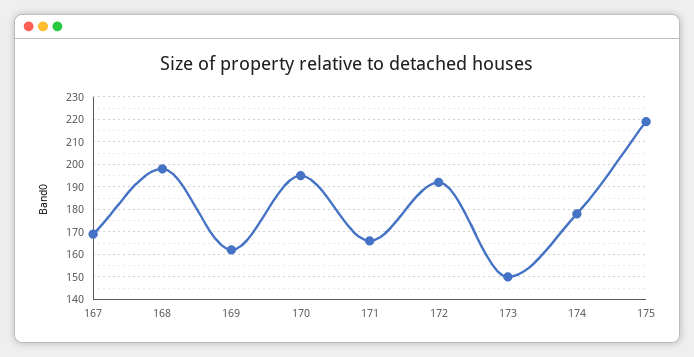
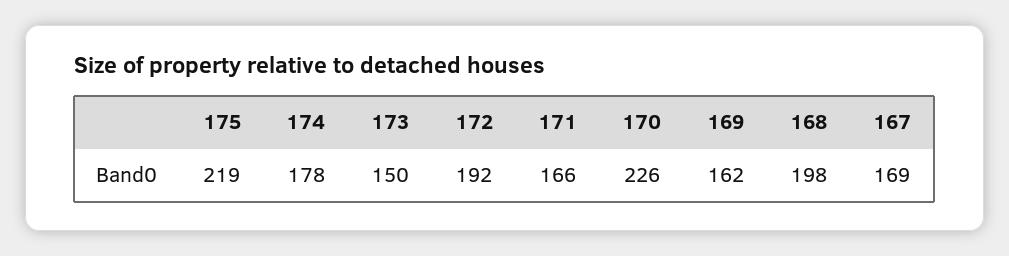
  {
    "167": 169,
    "168": 198,
    "169": 162,
-   "170": 195,
+   "170": 226,
    "171": 166,
    "172": 192,
    "173": 150,
    "174": 178,
    "175": 219
  }

